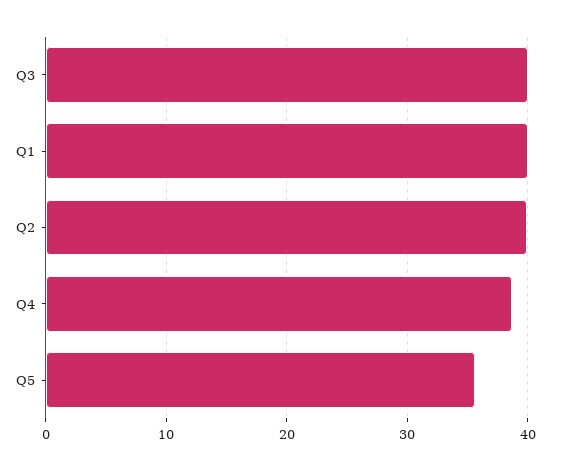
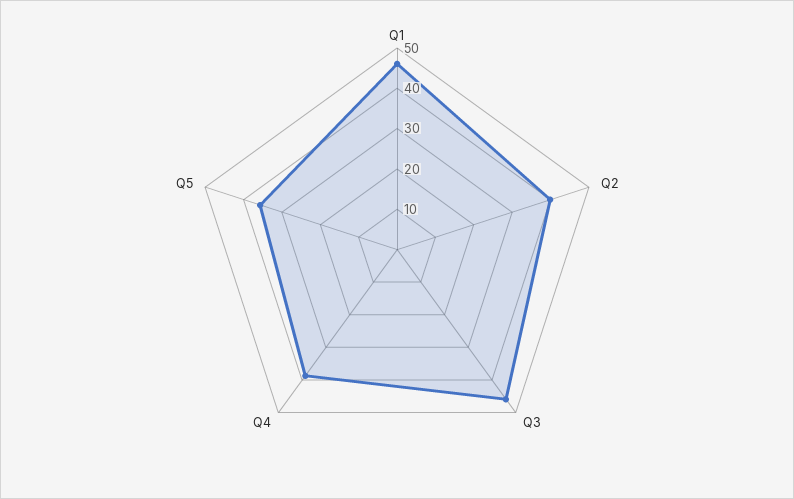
  {
-   "Q3": 40,
+   "Q3": 46,
-   "Q1": 40,
+   "Q1": 46,
    "Q2": 40,
    "Q4": 39,
    "Q5": 36
  }

